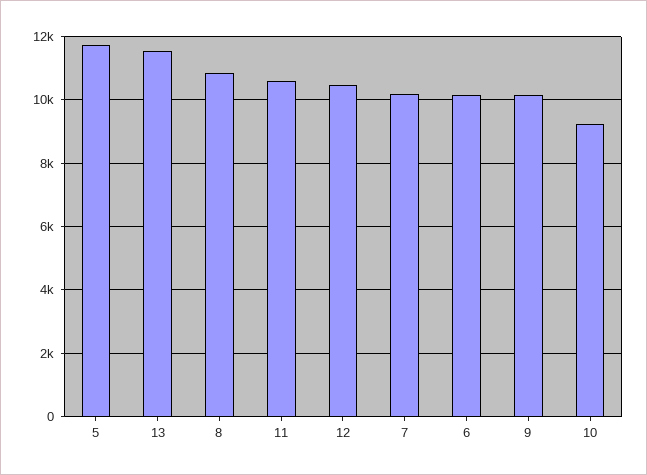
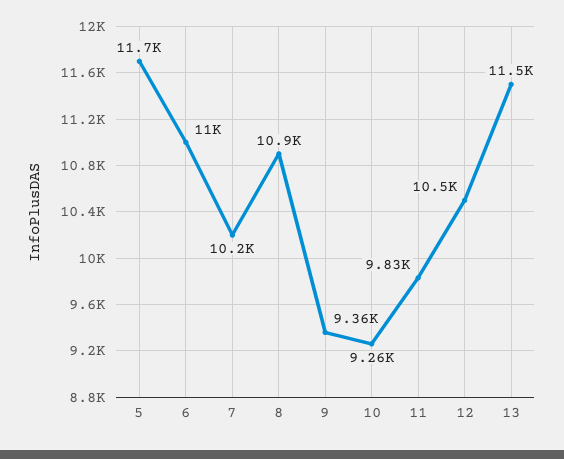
  {
    "5": 11700,
    "13": 11500,
    "8": 10900,
-   "11": 10600,
+   "11": 9830,
    "12": 10500,
    "7": 10200,
-   "6": 10200,
+   "6": 11000,
-   "9": 10200,
+   "9": 9360,
    "10": 9260
  }

